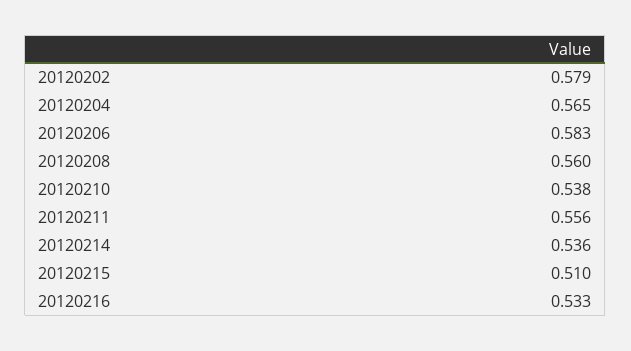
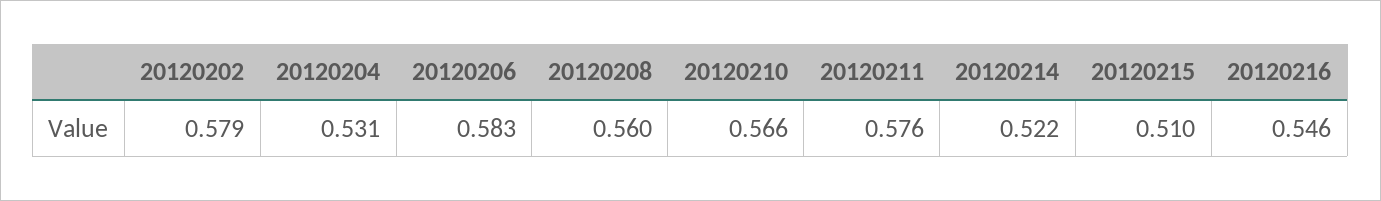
  {
    "20120202": 0.579,
-   "20120204": 0.565,
+   "20120204": 0.531,
    "20120206": 0.583,
    "20120208": 0.56,
-   "20120210": 0.538,
+   "20120210": 0.566,
-   "20120211": 0.556,
+   "20120211": 0.576,
-   "20120214": 0.536,
+   "20120214": 0.522,
    "20120215": 0.51,
-   "20120216": 0.533
+   "20120216": 0.546
  }

